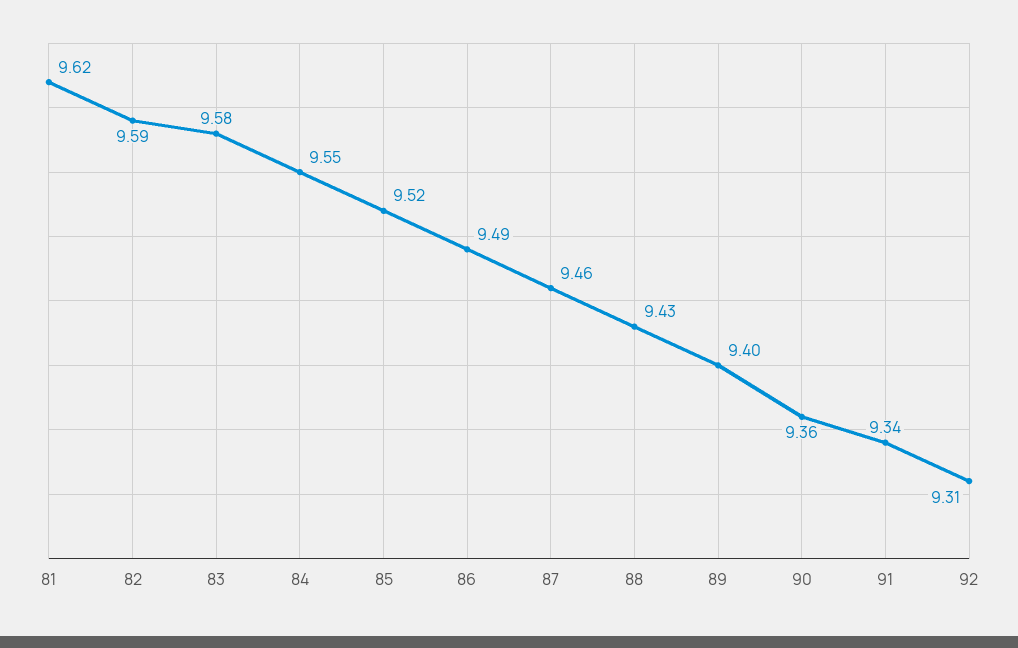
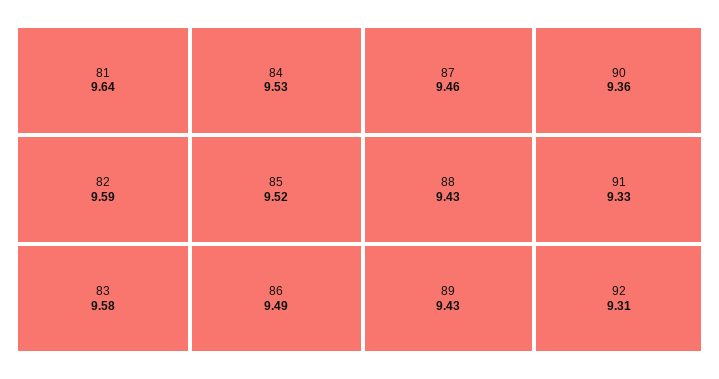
  {
-   "81": 9.62,
+   "81": 9.64,
    "82": 9.59,
    "83": 9.58,
-   "84": 9.55,
+   "84": 9.53,
    "85": 9.52,
    "86": 9.49,
    "87": 9.46,
    "88": 9.43,
-   "89": 9.4,
+   "89": 9.43,
    "90": 9.36,
-   "91": 9.34,
+   "91": 9.33,
    "92": 9.31
  }

